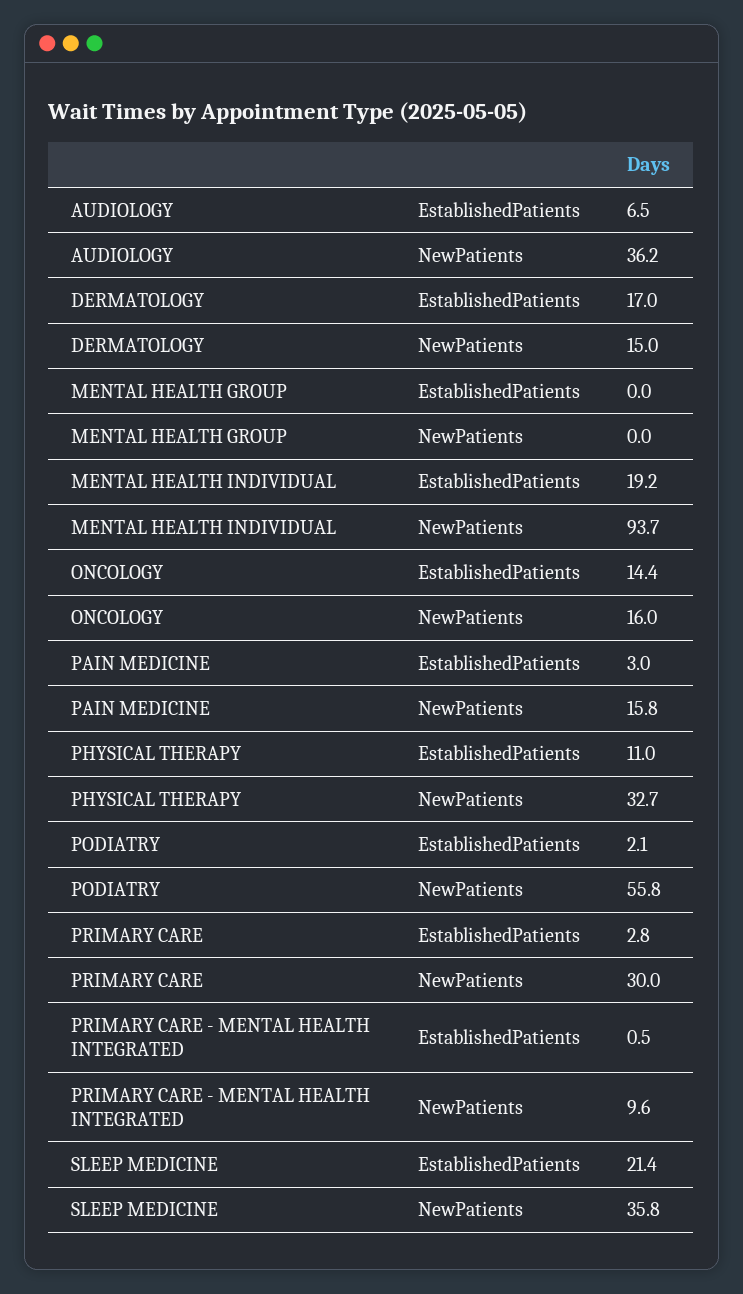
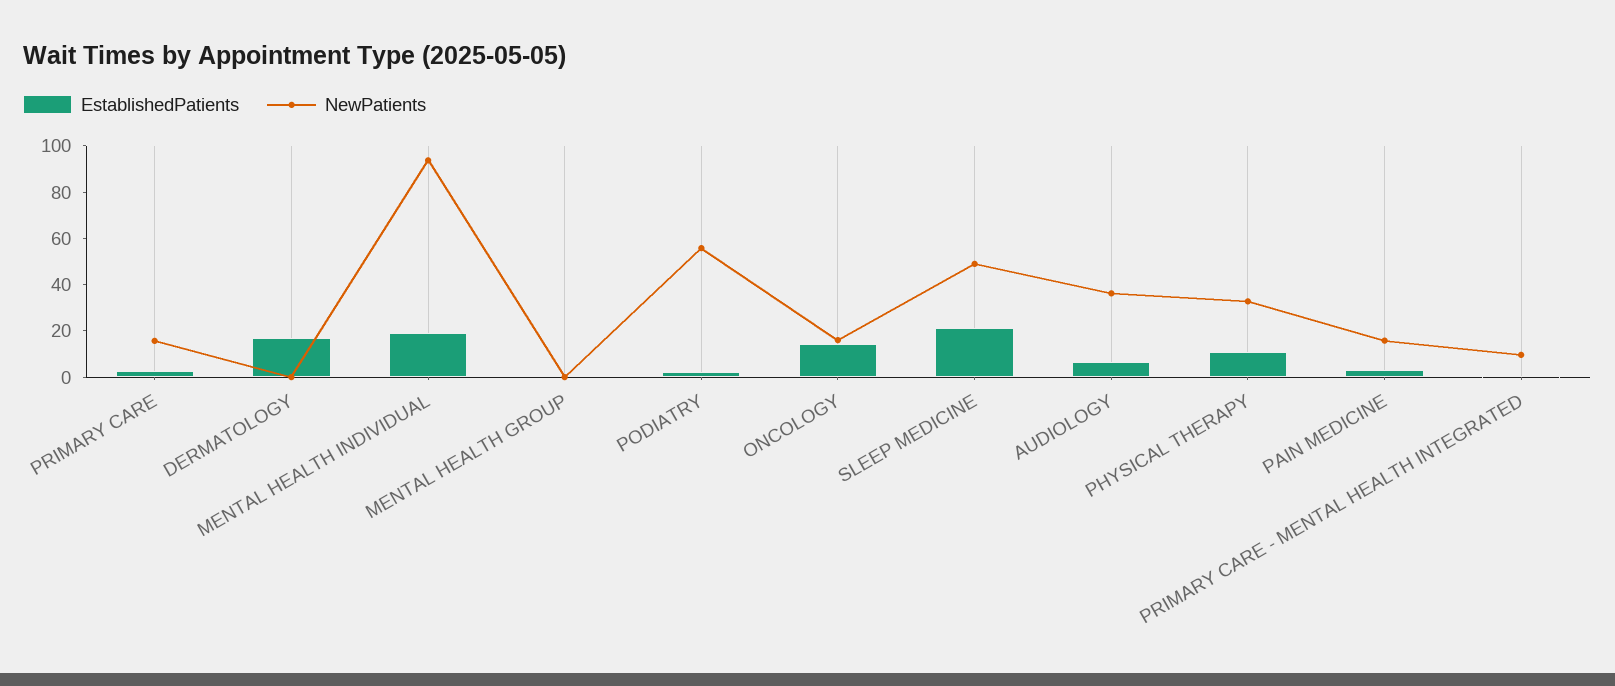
  {
    "EstablishedPatients": {
      "AUDIOLOGY": 6.5,
      "DERMATOLOGY": 17,
      "MENTAL HEALTH GROUP": 0,
      "MENTAL HEALTH INDIVIDUAL": 19.2,
      "ONCOLOGY": 14.4,
      "PAIN MEDICINE": 3,
      "PHYSICAL THERAPY": 11,
      "PODIATRY": 2.1,
      "PRIMARY CARE": 2.8,
      "PRIMARY CARE - MENTAL HEALTH INTEGRATED": 0.5,
      "SLEEP MEDICINE": 21.4
    },
    "NewPatients": {
      "AUDIOLOGY": 36.2,
-     "DERMATOLOGY": 15,
+     "DERMATOLOGY": 0,
      "MENTAL HEALTH GROUP": 0,
      "MENTAL HEALTH INDIVIDUAL": 93.7,
      "ONCOLOGY": 16,
      "PAIN MEDICINE": 15.8,
      "PHYSICAL THERAPY": 32.7,
      "PODIATRY": 55.8,
-     "PRIMARY CARE": 30,
+     "PRIMARY CARE": 15,
      "PRIMARY CARE - MENTAL HEALTH INTEGRATED": 9.6,
-     "SLEEP MEDICINE": 35.8
+     "SLEEP MEDICINE": 50
    }
  }

